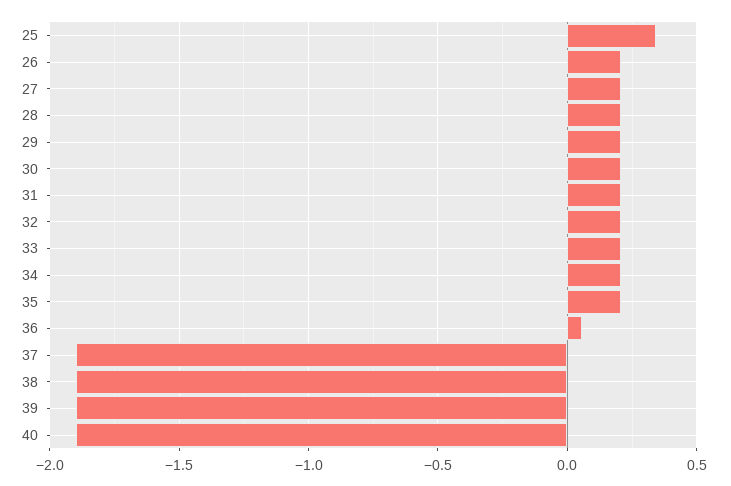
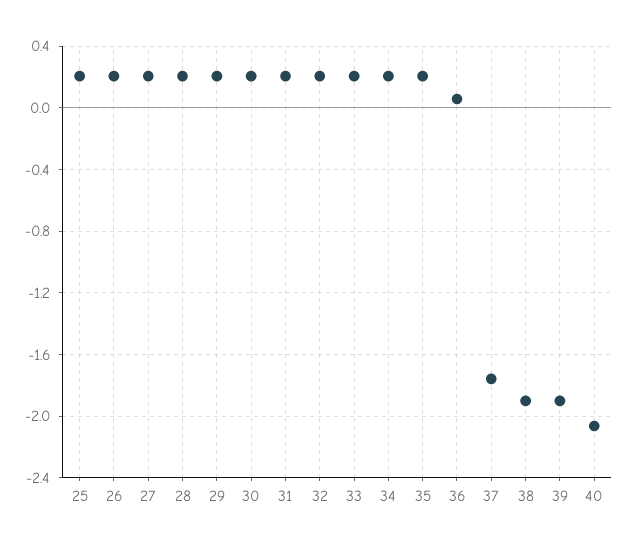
  {
-   "25": 0.35,
+   "25": 0.2,
    "26": 0.2,
    "27": 0.2,
    "28": 0.2,
    "29": 0.2,
    "30": 0.2,
    "31": 0.2,
    "32": 0.2,
    "33": 0.2,
    "34": 0.2,
    "35": 0.2,
    "36": 0.05,
-   "37": -1.9,
+   "37": -1.75,
    "38": -1.9,
    "39": -1.9,
-   "40": -1.9
+   "40": -2.05
  }

